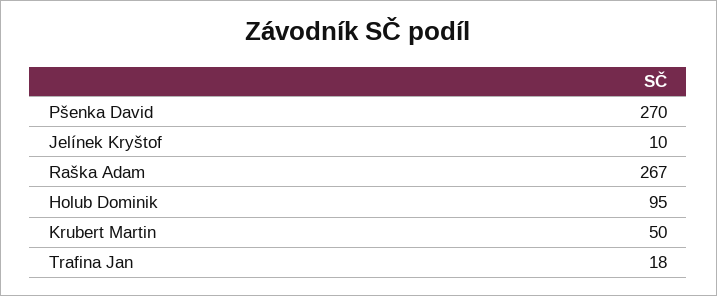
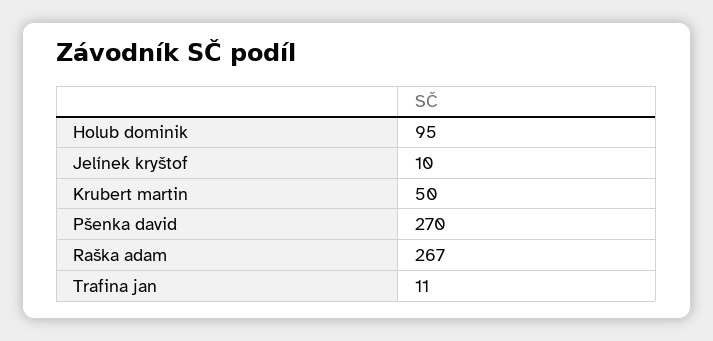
  {
    "Pšenka David": 270,
    "Jelínek Kryštof": 10,
    "Raška Adam": 267,
    "Holub Dominik": 95,
    "Krubert Martin": 50,
-   "Trafina Jan": 18
+   "Trafina Jan": 11
  }

